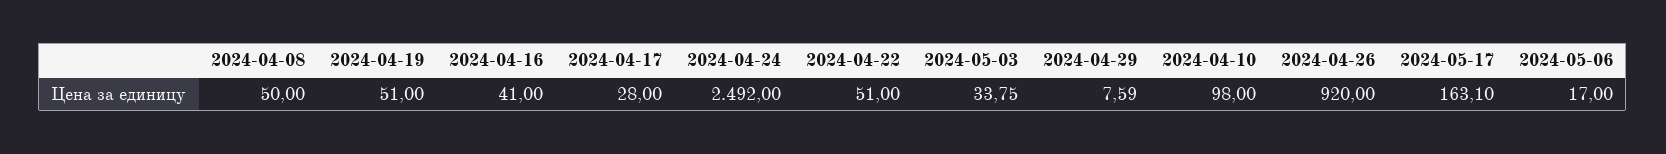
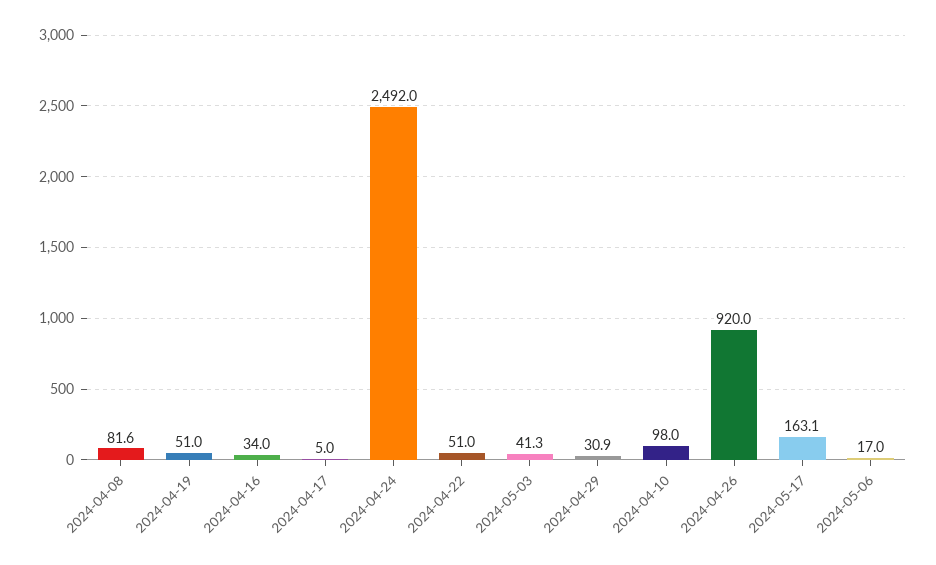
  {
-   "2024-04-08": 50,
+   "2024-04-08": 81.6,
    "2024-04-19": 51,
-   "2024-04-16": 41,
+   "2024-04-16": 34,
-   "2024-04-17": 28,
+   "2024-04-17": 5,
    "2024-04-24": 2492,
    "2024-04-22": 51,
-   "2024-05-03": 33.75,
+   "2024-05-03": 41.3,
-   "2024-04-29": 7.59,
+   "2024-04-29": 30.9,
    "2024-04-10": 98,
    "2024-04-26": 920,
    "2024-05-17": 163.1,
    "2024-05-06": 17
  }

